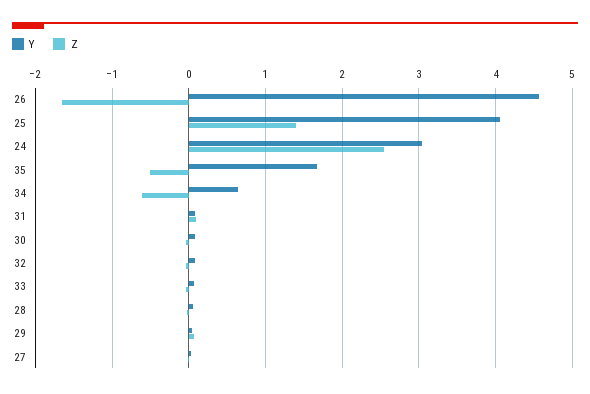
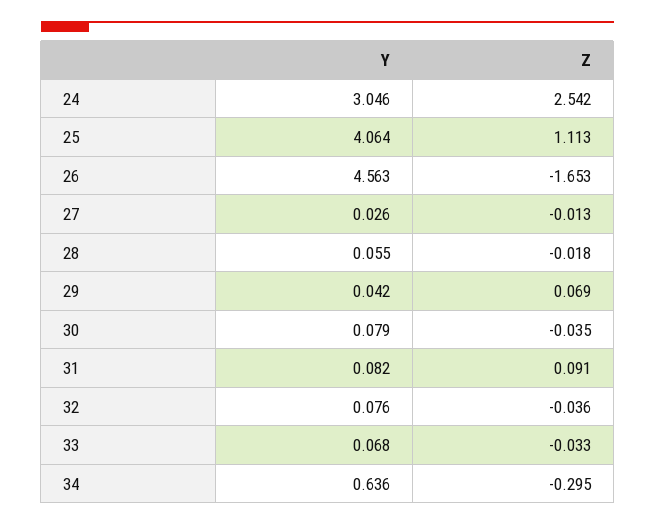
  {
    "Y": {
      "26": 4.563,
      "25": 4.064,
      "24": 3.046,
-     "35": 1.7,
      "34": 0.636,
      "31": 0.082,
      "30": 0.079,
      "32": 0.076,
      "33": 0.068,
      "28": 0.055,
      "29": 0.042,
      "27": 0.026
    },
    "Z": {
      "26": -1.653,
-     "25": 1.4,
+     "25": 1.113,
      "24": 2.542,
-     "35": -0.5,
-     "34": -0.6,
+     "34": -0.295,
      "31": 0.091,
      "30": -0.035,
      "32": -0.036,
      "33": -0.033,
      "28": -0.018,
      "29": 0.069,
      "27": -0.013
    }
  }

